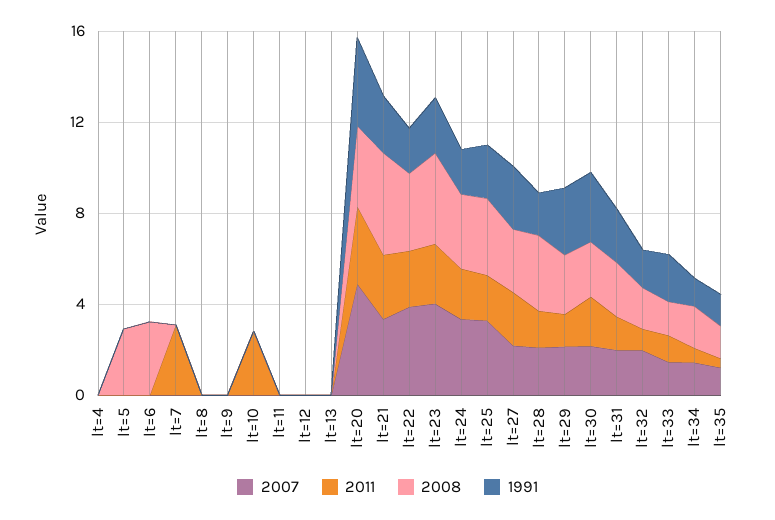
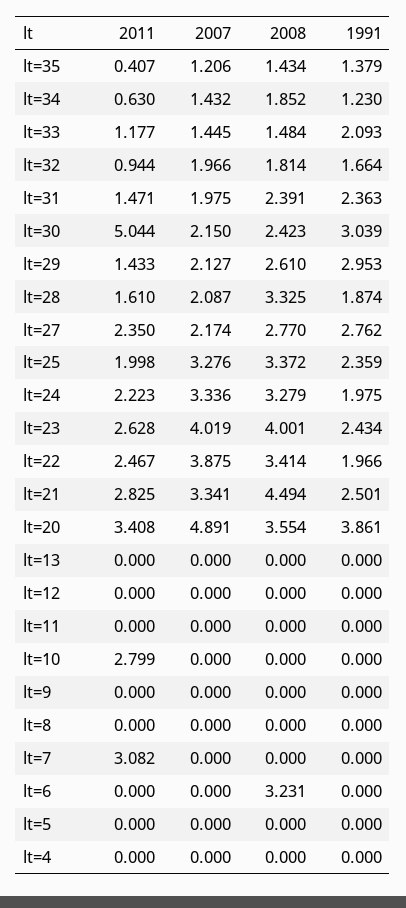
  {
    "2007": {
      "lt=4": 0,
      "lt=5": 0,
      "lt=6": 0,
      "lt=7": 0,
      "lt=8": 0,
      "lt=9": 0,
      "lt=10": 0,
      "lt=11": 0,
      "lt=12": 0,
      "lt=13": 0,
      "lt=20": 4.891,
      "lt=21": 3.341,
      "lt=22": 3.875,
      "lt=23": 4.019,
      "lt=24": 3.336,
      "lt=25": 3.276,
      "lt=27": 2.174,
      "lt=28": 2.087,
      "lt=29": 2.127,
      "lt=30": 2.15,
      "lt=31": 1.975,
      "lt=32": 1.966,
      "lt=33": 1.445,
      "lt=34": 1.432,
      "lt=35": 1.206
    },
    "2011": {
      "lt=4": 0,
      "lt=5": 0,
      "lt=6": 0,
      "lt=7": 3.082,
      "lt=8": 0,
      "lt=9": 0,
      "lt=10": 2.799,
      "lt=11": 0,
      "lt=12": 0,
      "lt=13": 0,
      "lt=20": 3.408,
      "lt=21": 2.825,
      "lt=22": 2.467,
      "lt=23": 2.628,
      "lt=24": 2.223,
      "lt=25": 1.998,
      "lt=27": 2.35,
      "lt=28": 1.61,
      "lt=29": 1.433,
-     "lt=30": 2,
+     "lt=30": 5.044,
      "lt=31": 1.471,
      "lt=32": 0.944,
      "lt=33": 1.177,
      "lt=34": 0.63,
      "lt=35": 0.407
    },
    "2008": {
      "lt=4": 0,
-     "lt=5": 3,
+     "lt=5": 0,
      "lt=6": 3.231,
      "lt=7": 0,
      "lt=8": 0,
      "lt=9": 0,
      "lt=10": 0,
      "lt=11": 0,
      "lt=12": 0,
      "lt=13": 0,
      "lt=20": 3.554,
      "lt=21": 4.494,
      "lt=22": 3.414,
      "lt=23": 4.001,
      "lt=24": 3.279,
      "lt=25": 3.372,
      "lt=27": 2.77,
      "lt=28": 3.325,
      "lt=29": 2.61,
      "lt=30": 2.423,
      "lt=31": 2.391,
      "lt=32": 1.814,
      "lt=33": 1.484,
      "lt=34": 1.852,
      "lt=35": 1.434
    },
    "1991": {
      "lt=4": 0,
      "lt=5": 0,
      "lt=6": 0,
      "lt=7": 0,
      "lt=8": 0,
      "lt=9": 0,
      "lt=10": 0,
      "lt=11": 0,
      "lt=12": 0,
      "lt=13": 0,
      "lt=20": 3.861,
      "lt=21": 2.501,
      "lt=22": 1.966,
      "lt=23": 2.434,
      "lt=24": 1.975,
      "lt=25": 2.359,
      "lt=27": 2.762,
      "lt=28": 1.874,
      "lt=29": 2.953,
      "lt=30": 3.039,
      "lt=31": 2.363,
      "lt=32": 1.664,
      "lt=33": 2.093,
      "lt=34": 1.23,
      "lt=35": 1.379
    }
  }

